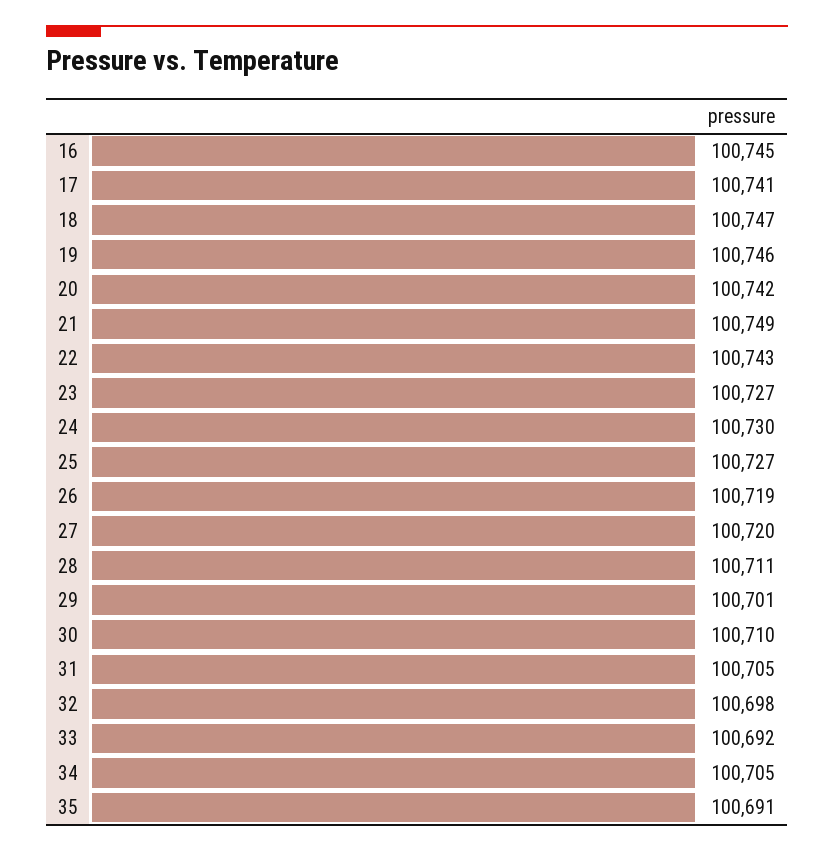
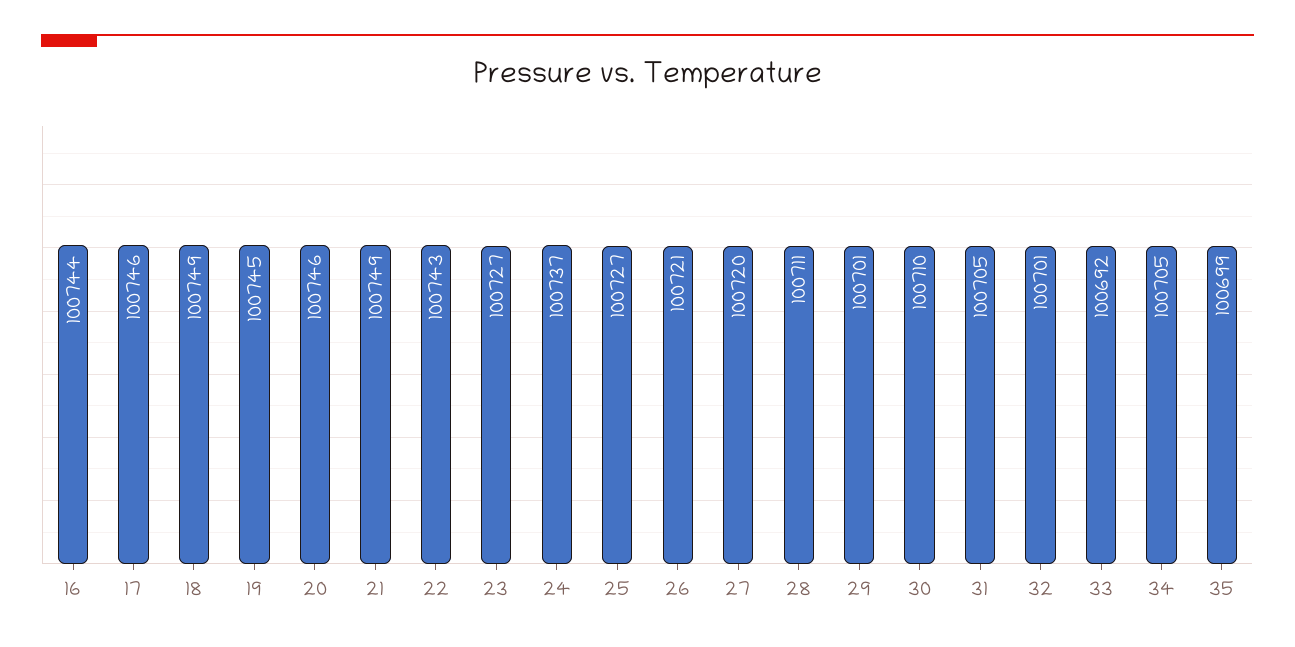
  {
-   "16": 100745,
+   "16": 100744,
-   "17": 100741,
+   "17": 100746,
-   "18": 100747,
+   "18": 100749,
-   "19": 100746,
+   "19": 100745,
-   "20": 100742,
+   "20": 100746,
    "21": 100749,
    "22": 100743,
    "23": 100727,
-   "24": 100730,
+   "24": 100737,
    "25": 100727,
-   "26": 100719,
+   "26": 100721,
    "27": 100720,
    "28": 100711,
    "29": 100701,
    "30": 100710,
    "31": 100705,
-   "32": 100698,
+   "32": 100701,
    "33": 100692,
    "34": 100705,
-   "35": 100691
+   "35": 100699
  }

